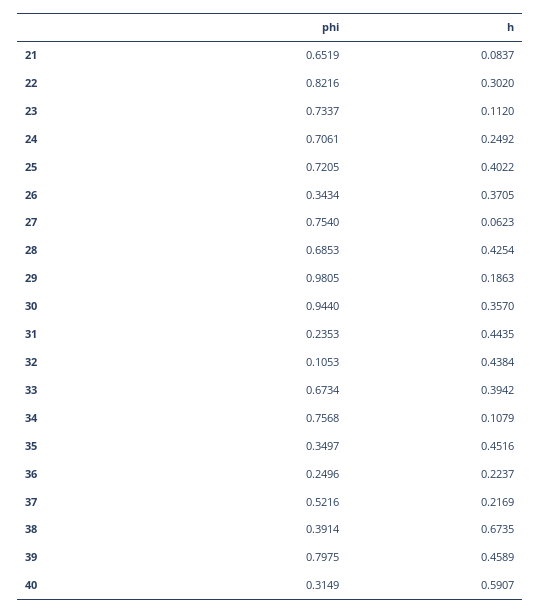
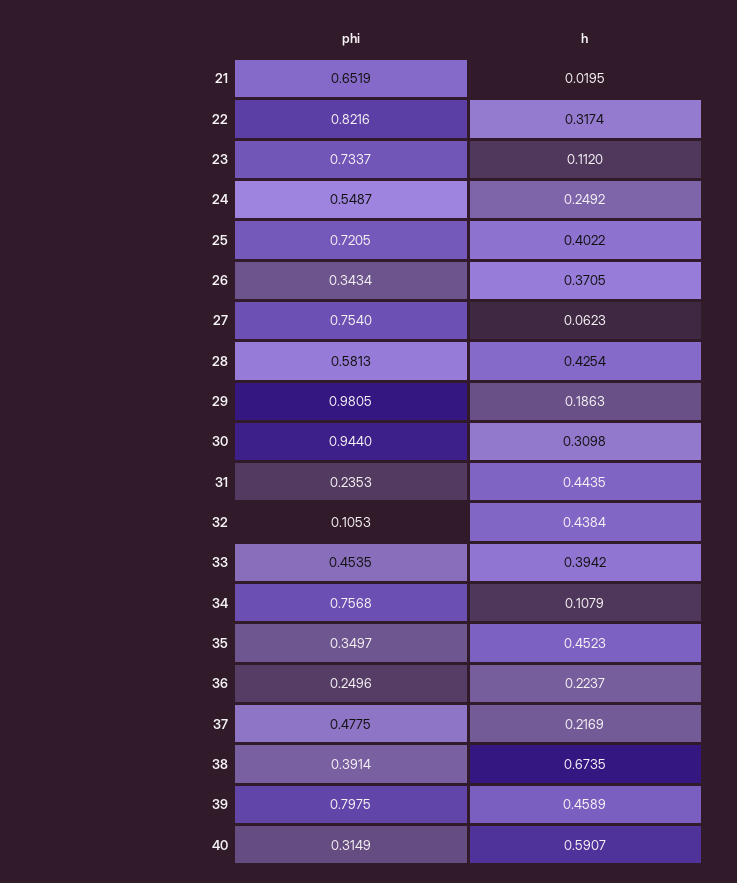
  {
    "phi": {
      "21": 0.6519,
      "22": 0.8216,
      "23": 0.7337,
-     "24": 0.7061,
+     "24": 0.5487,
      "25": 0.7205,
      "26": 0.3434,
      "27": 0.754,
-     "28": 0.6853,
+     "28": 0.5813,
      "29": 0.9805,
      "30": 0.944,
      "31": 0.2353,
      "32": 0.1053,
-     "33": 0.6734,
+     "33": 0.4535,
      "34": 0.7568,
      "35": 0.3497,
      "36": 0.2496,
-     "37": 0.5216,
+     "37": 0.4775,
      "38": 0.3914,
      "39": 0.7975,
      "40": 0.3149
    },
    "h": {
-     "21": 0.0837,
+     "21": 0.0195,
-     "22": 0.302,
+     "22": 0.3174,
      "23": 0.112,
      "24": 0.2492,
      "25": 0.4022,
      "26": 0.3705,
      "27": 0.0623,
      "28": 0.4254,
      "29": 0.1863,
-     "30": 0.357,
+     "30": 0.3098,
      "31": 0.4435,
      "32": 0.4384,
      "33": 0.3942,
      "34": 0.1079,
-     "35": 0.4516,
+     "35": 0.4523,
      "36": 0.2237,
      "37": 0.2169,
      "38": 0.6735,
      "39": 0.4589,
      "40": 0.5907
    }
  }

